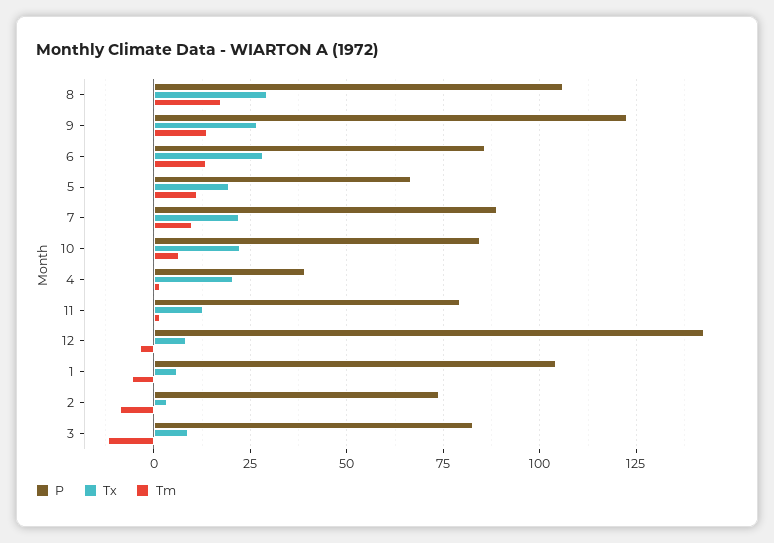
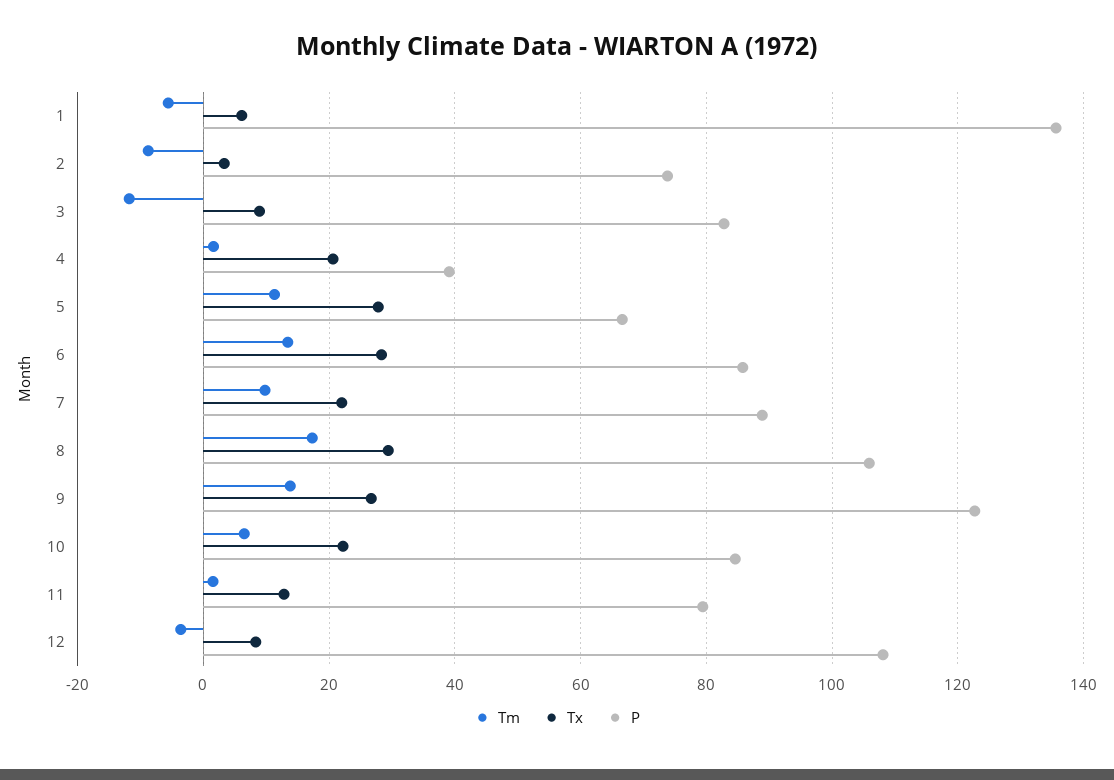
  {
    "P": {
      "8": 106,
      "9": 122,
      "6": 86,
      "5": 66,
      "7": 88,
      "10": 84,
      "4": 40,
      "11": 80,
-     "12": 142.5,
+     "12": 108,
-     "1": 105,
+     "1": 136,
      "2": 74,
      "3": 82
    },
    "Tx": {
      "8": 30,
      "9": 26,
      "6": 28,
-     "5": 20,
+     "5": 28,
      "7": 22,
      "10": 22,
      "4": 20,
      "11": 12,
      "12": 8,
      "1": 6,
      "2": 4,
      "3": 8
    },
    "Tm": {
      "8": 18,
      "9": 14,
      "6": 14,
      "5": 12,
      "7": 10,
      "10": 6,
      "4": 2,
      "11": 2,
      "12": -4,
      "1": -6,
      "2": -8,
      "3": -12
    }
  }

